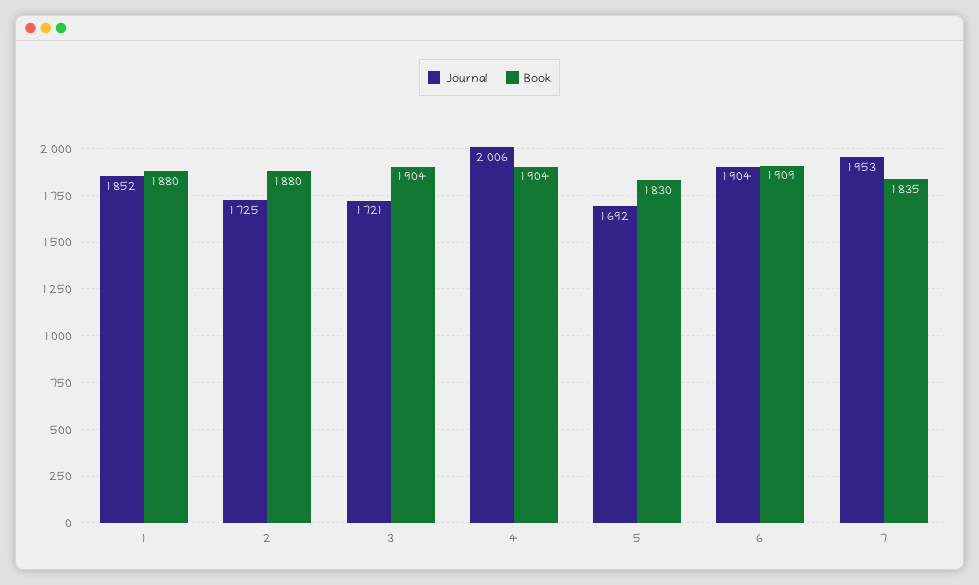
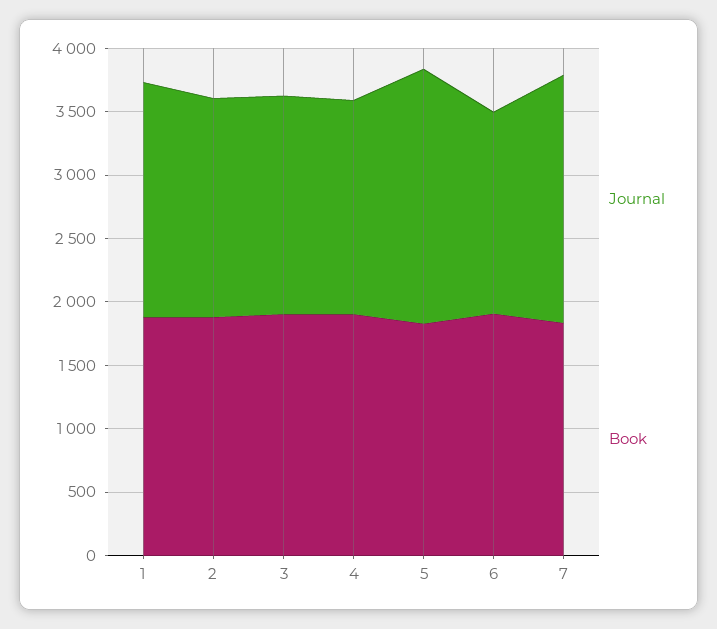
  {
    "Journal": {
      "1": 1852,
      "2": 1725,
      "3": 1721,
-     "4": 2006,
+     "4": 1700,
-     "5": 1692,
+     "5": 2000,
-     "6": 1904,
+     "6": 1600,
      "7": 1953
    },
    "Book": {
      "1": 1880,
      "2": 1880,
      "3": 1904,
      "4": 1904,
      "5": 1830,
      "6": 1909,
      "7": 1835
    }
  }

